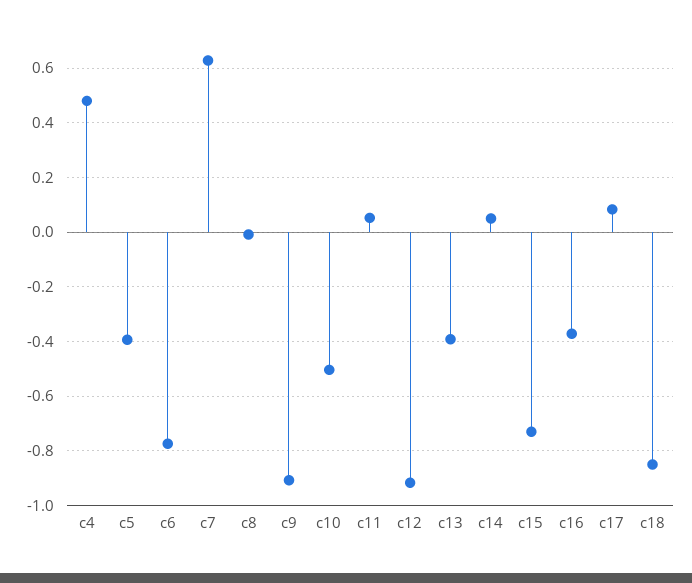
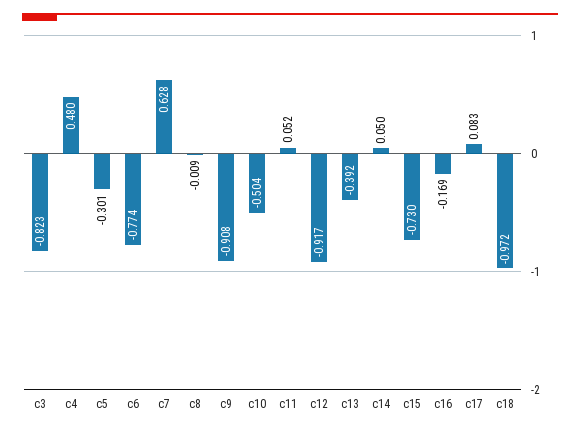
  {
    "c4": 0.48,
-   "c5": -0.4,
+   "c5": -0.301,
    "c6": -0.774,
    "c7": 0.628,
    "c8": -0.009,
    "c9": -0.908,
    "c10": -0.504,
    "c11": 0.052,
    "c12": -0.917,
    "c13": -0.392,
    "c14": 0.05,
    "c15": -0.73,
-   "c16": -0.375,
+   "c16": -0.169,
    "c17": 0.083,
-   "c18": -0.85
+   "c18": -0.972,
+   "c3": -0.823
  }

